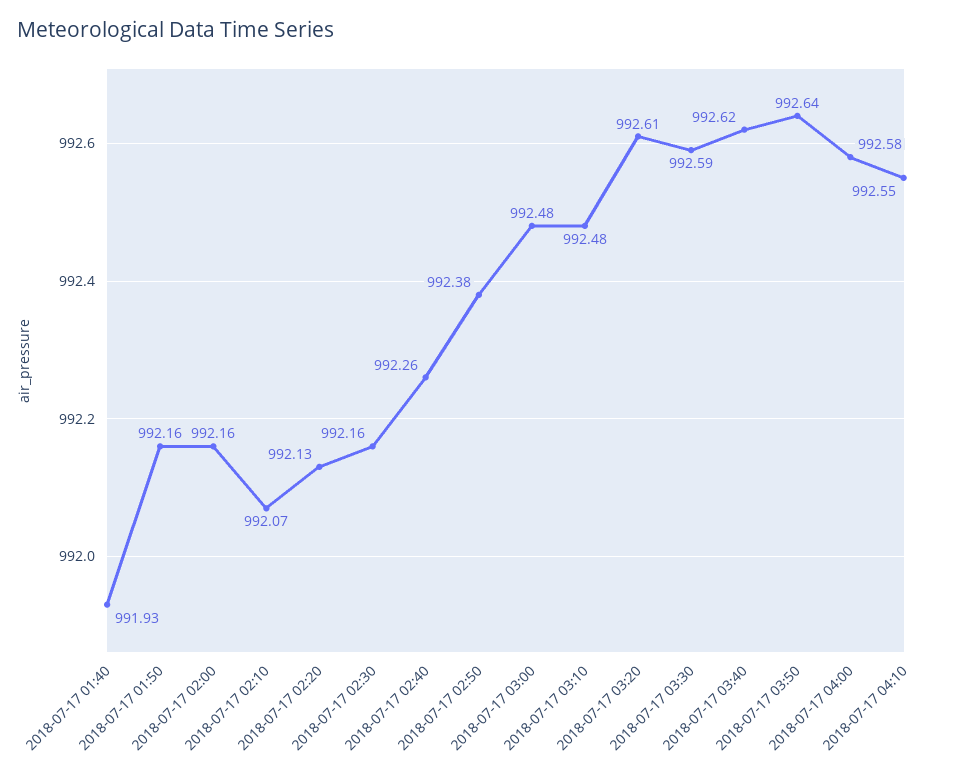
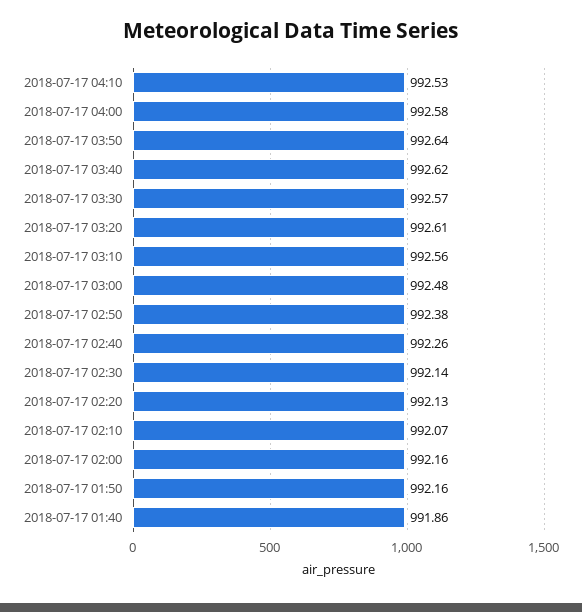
  {
-   "2018-07-17 01:40": 991.93,
+   "2018-07-17 01:40": 991.86,
    "2018-07-17 01:50": 992.16,
    "2018-07-17 02:00": 992.16,
    "2018-07-17 02:10": 992.07,
    "2018-07-17 02:20": 992.13,
-   "2018-07-17 02:30": 992.16,
+   "2018-07-17 02:30": 992.14,
    "2018-07-17 02:40": 992.26,
    "2018-07-17 02:50": 992.38,
    "2018-07-17 03:00": 992.48,
-   "2018-07-17 03:10": 992.48,
+   "2018-07-17 03:10": 992.56,
    "2018-07-17 03:20": 992.61,
-   "2018-07-17 03:30": 992.59,
+   "2018-07-17 03:30": 992.57,
    "2018-07-17 03:40": 992.62,
    "2018-07-17 03:50": 992.64,
    "2018-07-17 04:00": 992.58,
-   "2018-07-17 04:10": 992.55
+   "2018-07-17 04:10": 992.53
  }

